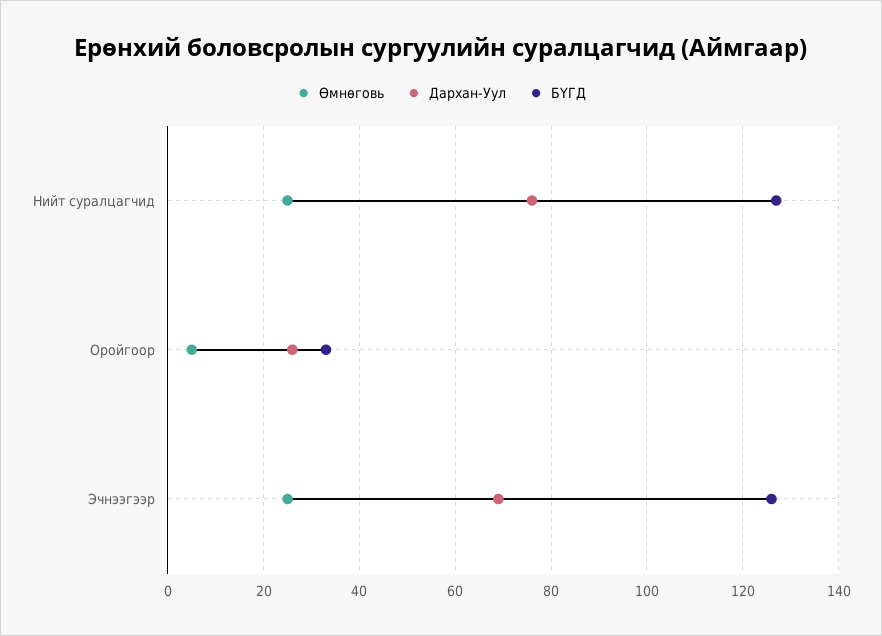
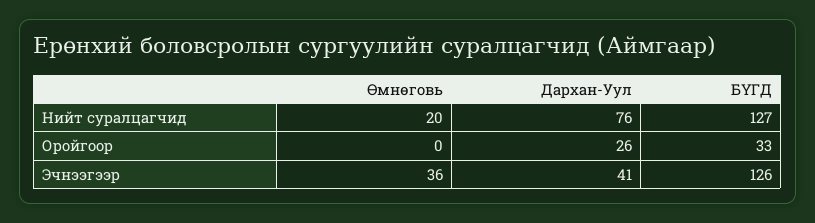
  {
    "Өмнөговь": {
-     "Нийт суралцагчид": 25,
+     "Нийт суралцагчид": 20,
-     "Оройгоор": 5,
+     "Оройгоор": 0,
-     "Эчнээгээр": 25
+     "Эчнээгээр": 36
    },
    "Дархан-Уул": {
      "Нийт суралцагчид": 76,
      "Оройгоор": 26,
-     "Эчнээгээр": 70
+     "Эчнээгээр": 41
    },
    "БҮГД": {
      "Нийт суралцагчид": 127,
      "Оройгоор": 33,
      "Эчнээгээр": 126
    }
  }

